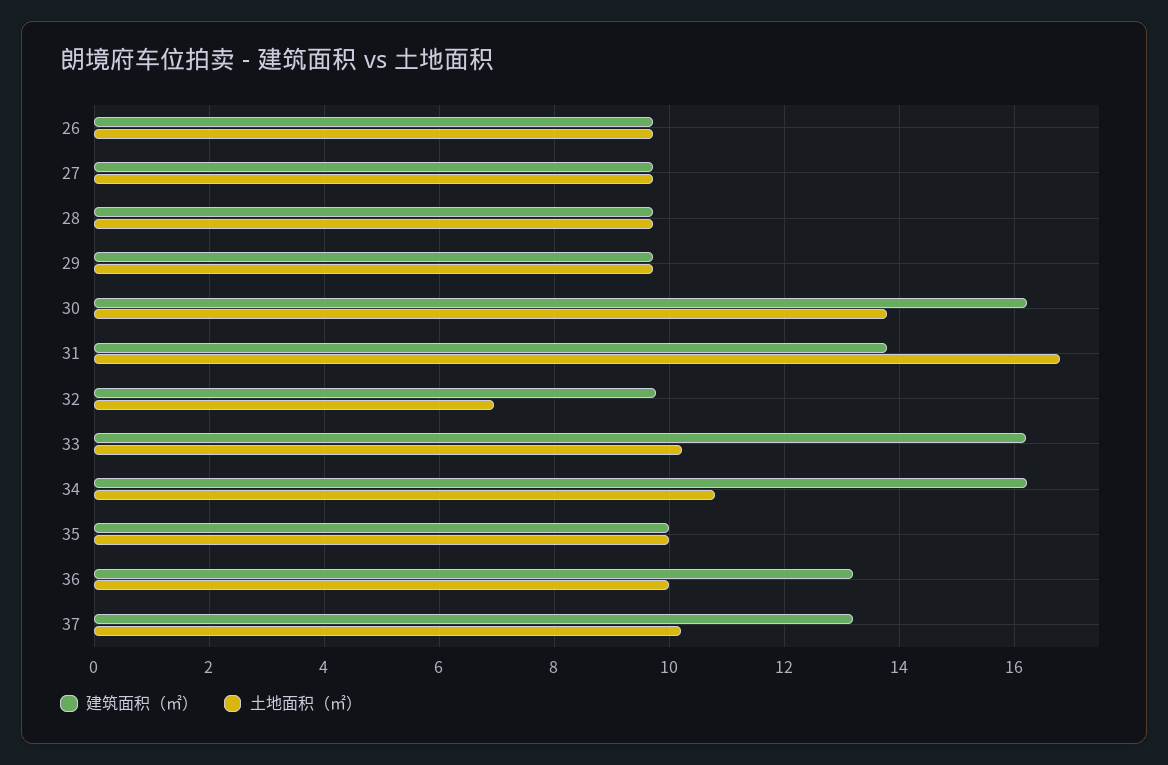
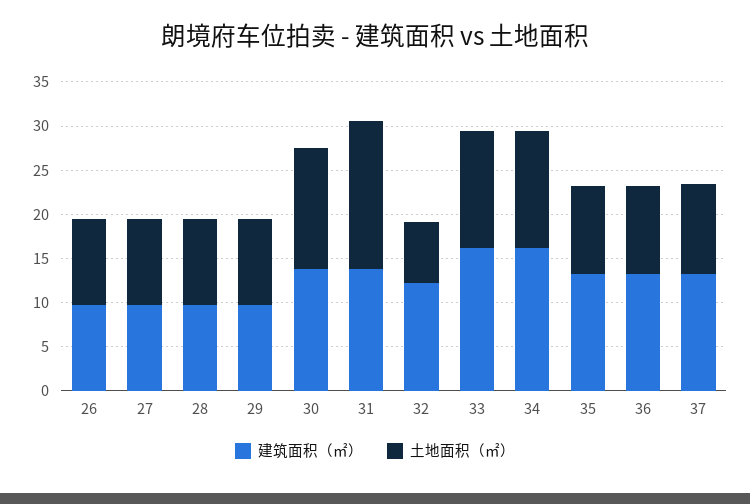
  {
    "建筑面积（㎡）": {
      "26": 9.8,
      "27": 9.8,
      "28": 9.8,
      "29": 9.8,
-     "30": 16.2,
+     "30": 14,
      "31": 13.8,
-     "32": 9.8,
+     "32": 12,
      "33": 16.2,
      "34": 16.2,
-     "35": 10,
+     "35": 13,
      "36": 13.2,
      "37": 13.2
    },
    "土地面积（㎡）": {
      "26": 9.8,
      "27": 9.8,
      "28": 9.8,
      "29": 9.8,
      "30": 13.8,
      "31": 16.8,
      "32": 7,
-     "33": 10.2,
+     "33": 13,
-     "34": 10.8,
+     "34": 13,
      "35": 10,
      "36": 10,
      "37": 10.2
    }
  }

